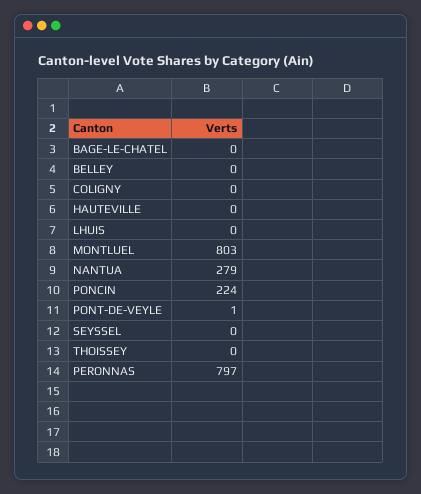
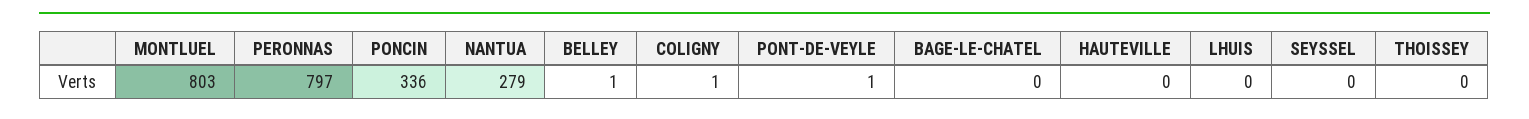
  {
    "BAGE-LE-CHATEL": 0,
-   "BELLEY": 0,
+   "BELLEY": 1,
-   "COLIGNY": 0,
+   "COLIGNY": 1,
    "HAUTEVILLE": 0,
    "LHUIS": 0,
    "MONTLUEL": 803,
    "NANTUA": 279,
-   "PONCIN": 224,
+   "PONCIN": 336,
    "PONT-DE-VEYLE": 1,
    "SEYSSEL": 0,
    "THOISSEY": 0,
    "PERONNAS": 797
  }

